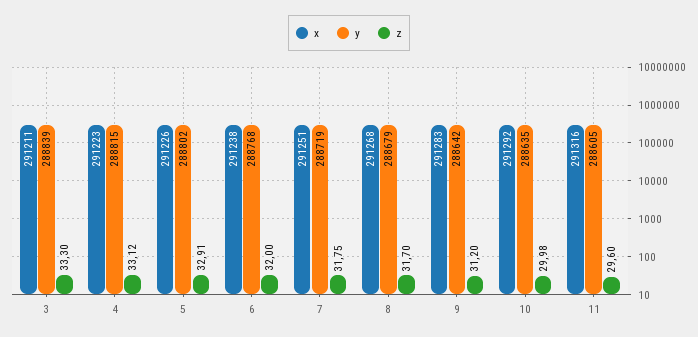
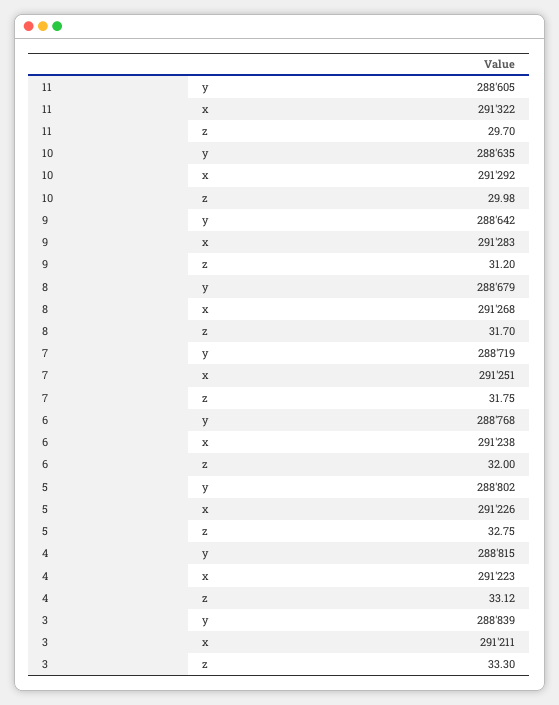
  {
    "x": {
      "3": 291211,
      "4": 291223,
      "5": 291226,
      "6": 291238,
      "7": 291251,
      "8": 291268,
      "9": 291283,
      "10": 291292,
-     "11": 291316
+     "11": 291322
    },
    "y": {
      "3": 288839,
      "4": 288815,
      "5": 288802,
      "6": 288768,
      "7": 288719,
      "8": 288679,
      "9": 288642,
      "10": 288635,
      "11": 288605
    },
    "z": {
      "3": 33.3,
      "4": 33.12,
-     "5": 32.91,
+     "5": 32.75,
      "6": 32,
      "7": 31.75,
      "8": 31.7,
      "9": 31.2,
      "10": 29.98,
-     "11": 29.6
+     "11": 29.7
    }
  }

